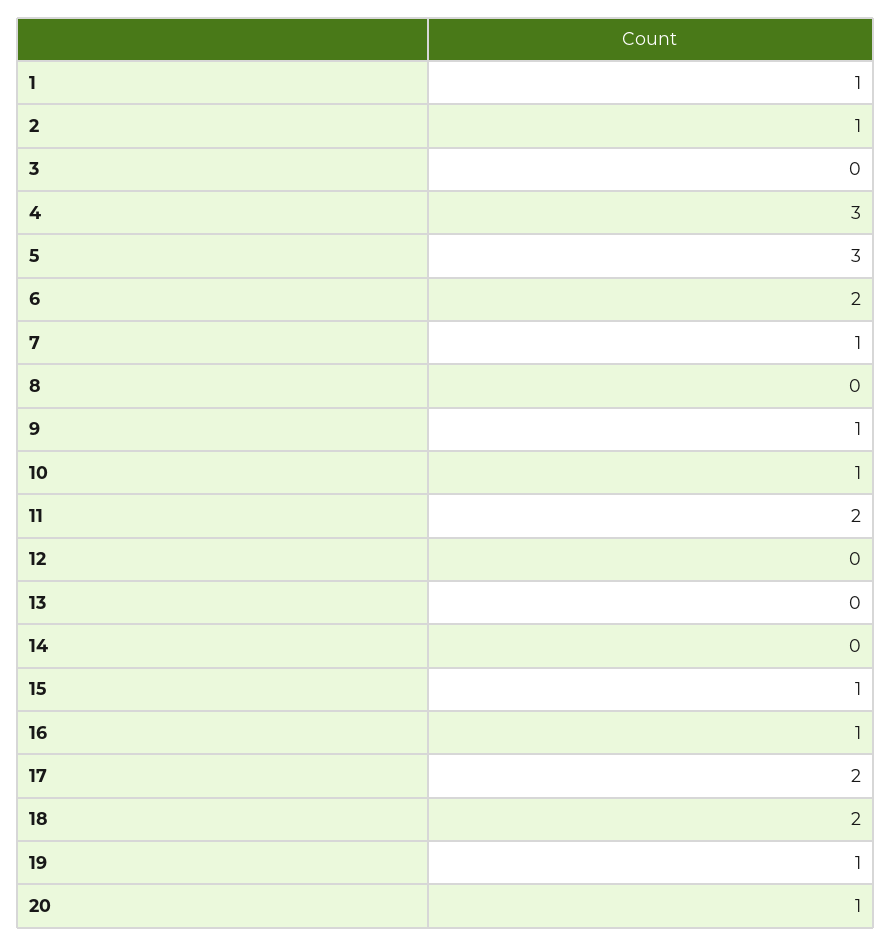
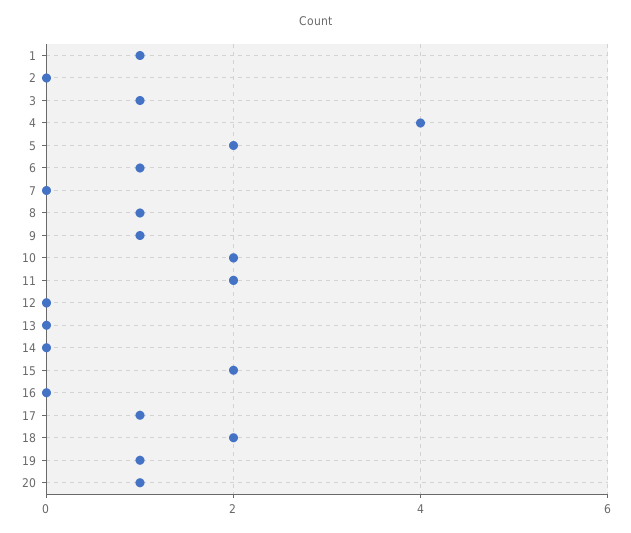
  {
    "1": 1,
-   "2": 1,
+   "2": 0,
-   "3": 0,
+   "3": 1,
-   "4": 3,
+   "4": 4,
-   "5": 3,
+   "5": 2,
-   "6": 2,
+   "6": 1,
-   "7": 1,
+   "7": 0,
-   "8": 0,
+   "8": 1,
    "9": 1,
-   "10": 1,
+   "10": 2,
    "11": 2,
    "12": 0,
    "13": 0,
    "14": 0,
-   "15": 1,
+   "15": 2,
-   "16": 1,
+   "16": 0,
-   "17": 2,
+   "17": 1,
    "18": 2,
    "19": 1,
    "20": 1
  }

